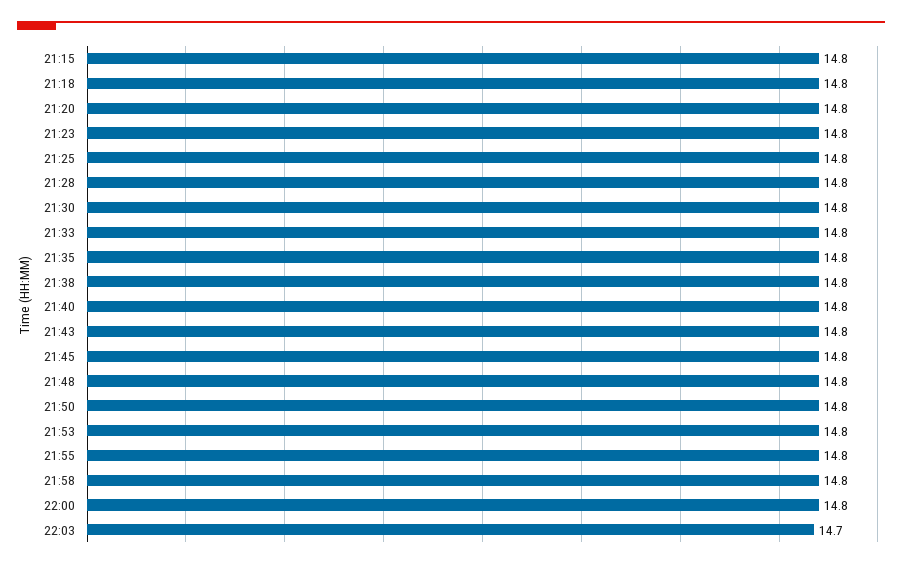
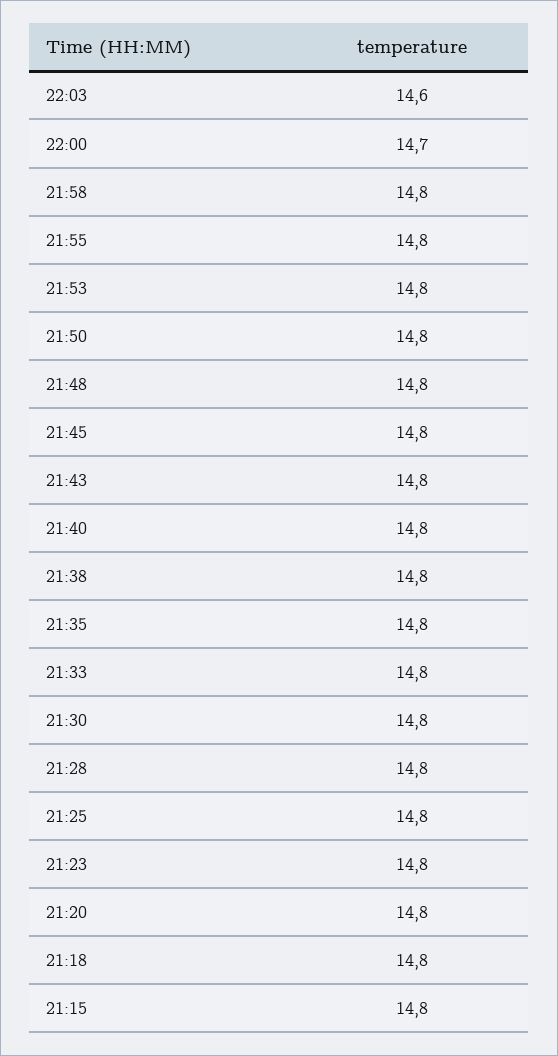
  {
    "21:15": 14.8,
    "21:18": 14.8,
    "21:20": 14.8,
    "21:23": 14.8,
    "21:25": 14.8,
    "21:28": 14.8,
    "21:30": 14.8,
    "21:33": 14.8,
    "21:35": 14.8,
    "21:38": 14.8,
    "21:40": 14.8,
    "21:43": 14.8,
    "21:45": 14.8,
    "21:48": 14.8,
    "21:50": 14.8,
    "21:53": 14.8,
    "21:55": 14.8,
    "21:58": 14.8,
-   "22:00": 14.8,
+   "22:00": 14.7,
-   "22:03": 14.7
+   "22:03": 14.6
  }

